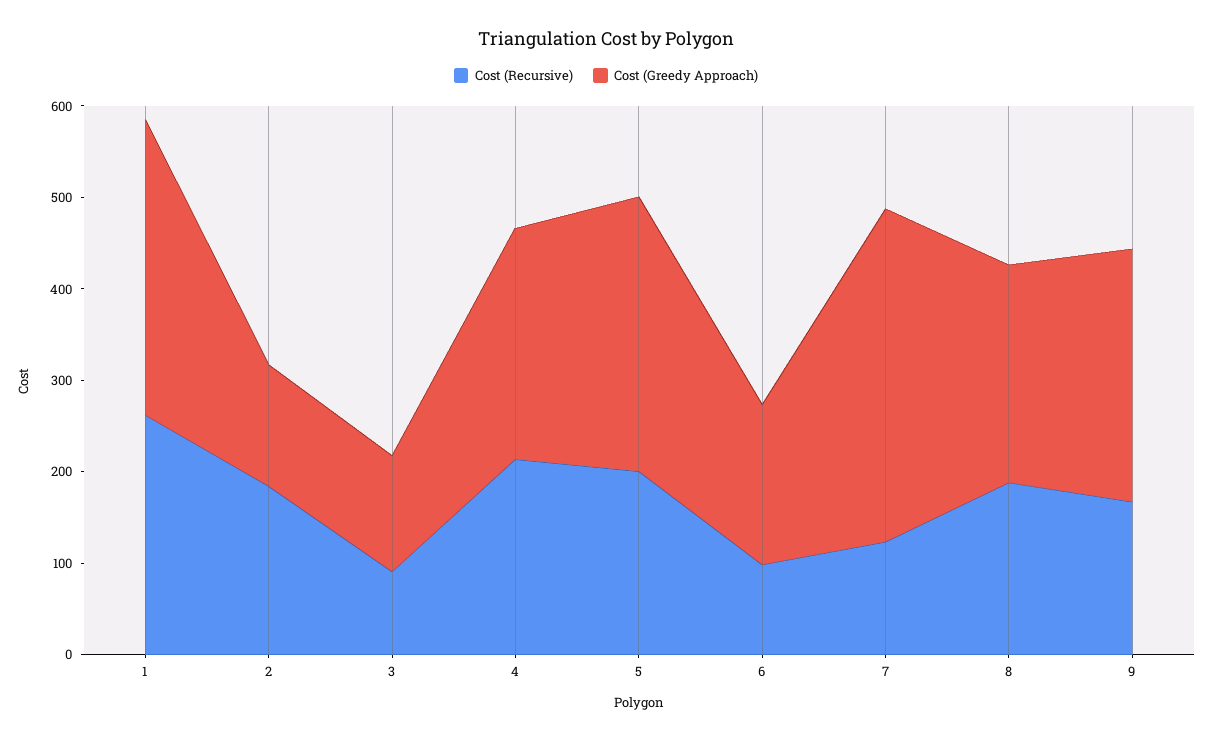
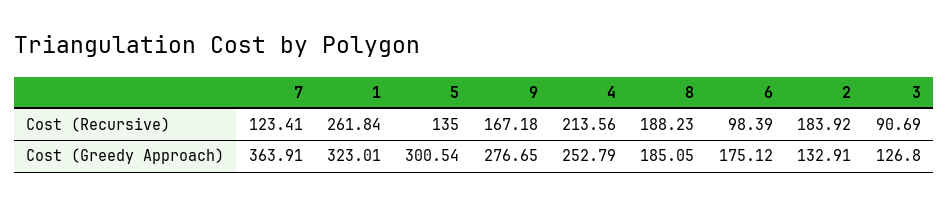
  {
    "Cost (Recursive)": {
      "1": 261.84,
      "2": 183.92,
      "3": 90.69,
      "4": 213.56,
-     "5": 200,
+     "5": 135,
      "6": 98.39,
      "7": 123.41,
      "8": 188.23,
      "9": 167.18
    },
    "Cost (Greedy Approach)": {
      "1": 323.01,
      "2": 132.91,
      "3": 126.8,
      "4": 252.79,
      "5": 300.54,
      "6": 175.12,
      "7": 363.91,
-     "8": 240,
+     "8": 185.05,
      "9": 276.65
    }
  }

